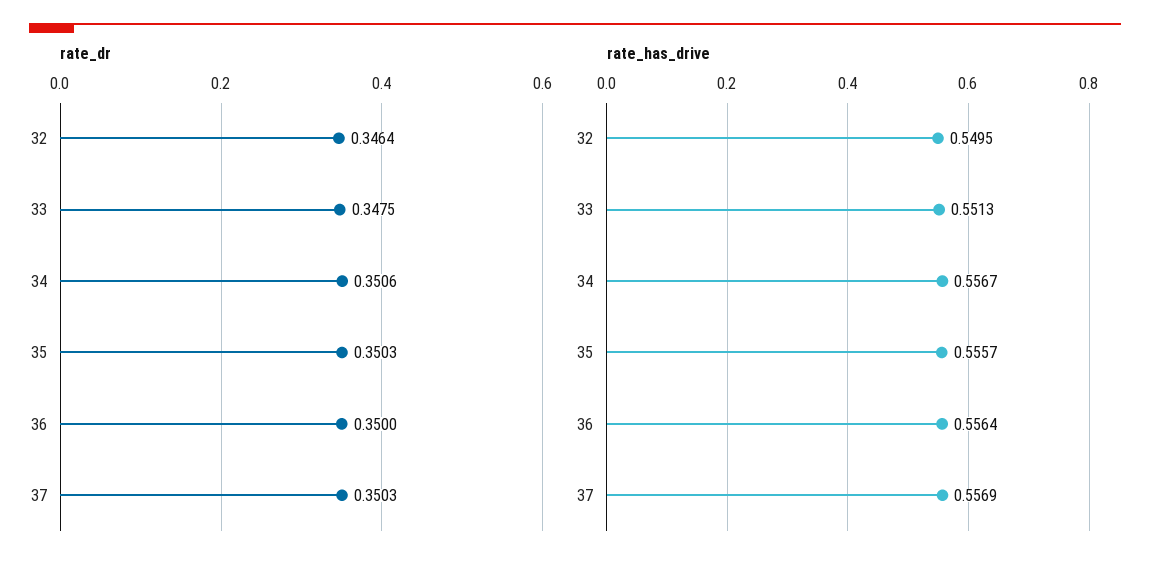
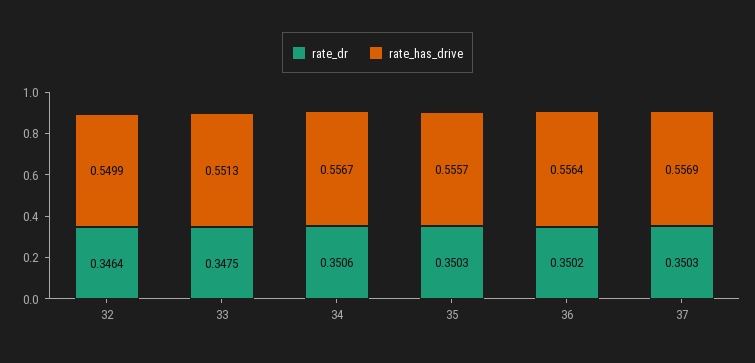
  {
    "rate_dr": {
      "32": 0.3464,
      "33": 0.3475,
      "34": 0.3506,
      "35": 0.3503,
-     "36": 0.35,
+     "36": 0.3502,
      "37": 0.3503
    },
    "rate_has_drive": {
-     "32": 0.5495,
+     "32": 0.5499,
      "33": 0.5513,
      "34": 0.5567,
      "35": 0.5557,
      "36": 0.5564,
      "37": 0.5569
    }
  }

